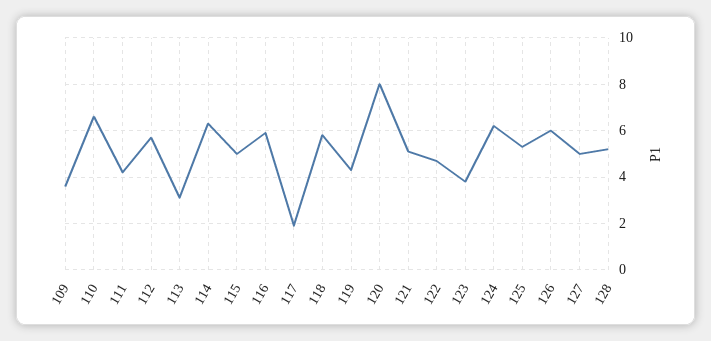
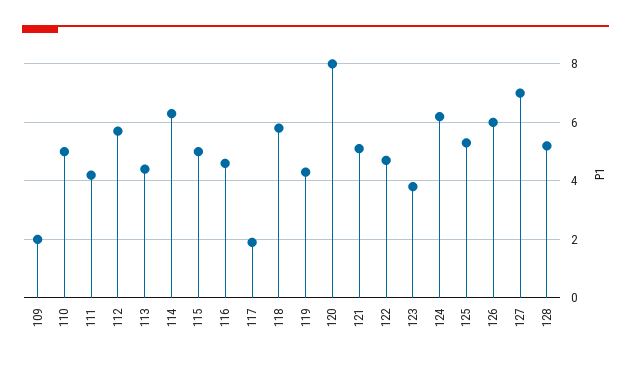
  {
-   "109": 3.5,
+   "109": 2,
-   "110": 6.5,
+   "110": 5,
    "111": 4,
    "112": 5.5,
-   "113": 3,
+   "113": 4.5,
    "114": 6.5,
    "115": 5,
-   "116": 6,
+   "116": 4.5,
    "117": 2,
    "118": 6,
    "119": 4.5,
    "120": 8,
    "121": 5,
    "122": 4.5,
    "123": 4,
    "124": 6,
    "125": 5.5,
    "126": 6,
-   "127": 5,
+   "127": 7,
    "128": 5
  }

